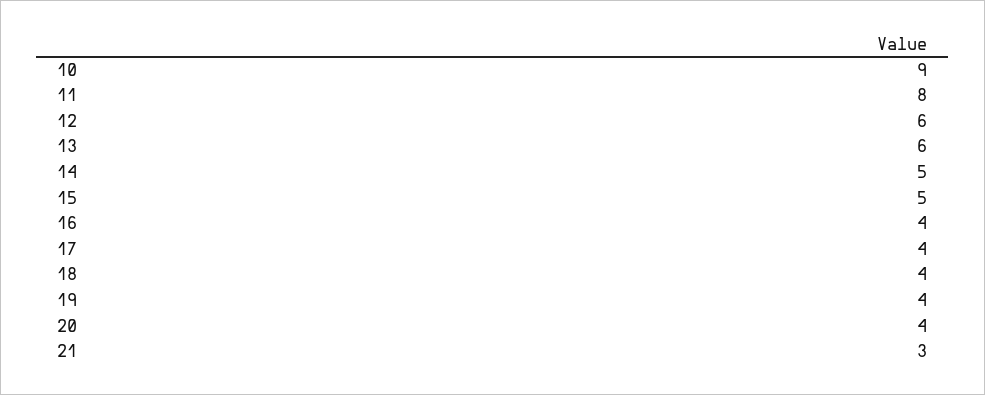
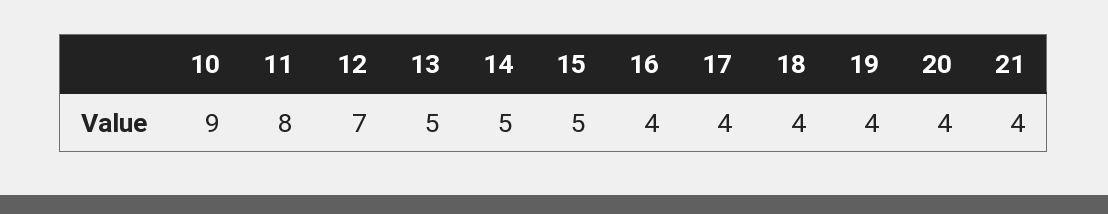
  {
    "10": 9,
    "11": 8,
-   "12": 6,
+   "12": 7,
-   "13": 6,
+   "13": 5,
    "14": 5,
    "15": 5,
    "16": 4,
    "17": 4,
    "18": 4,
    "19": 4,
    "20": 4,
-   "21": 3
+   "21": 4
  }

